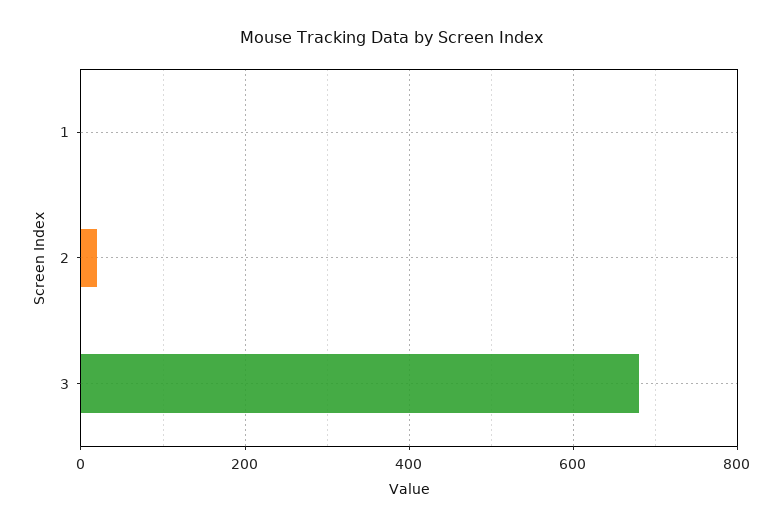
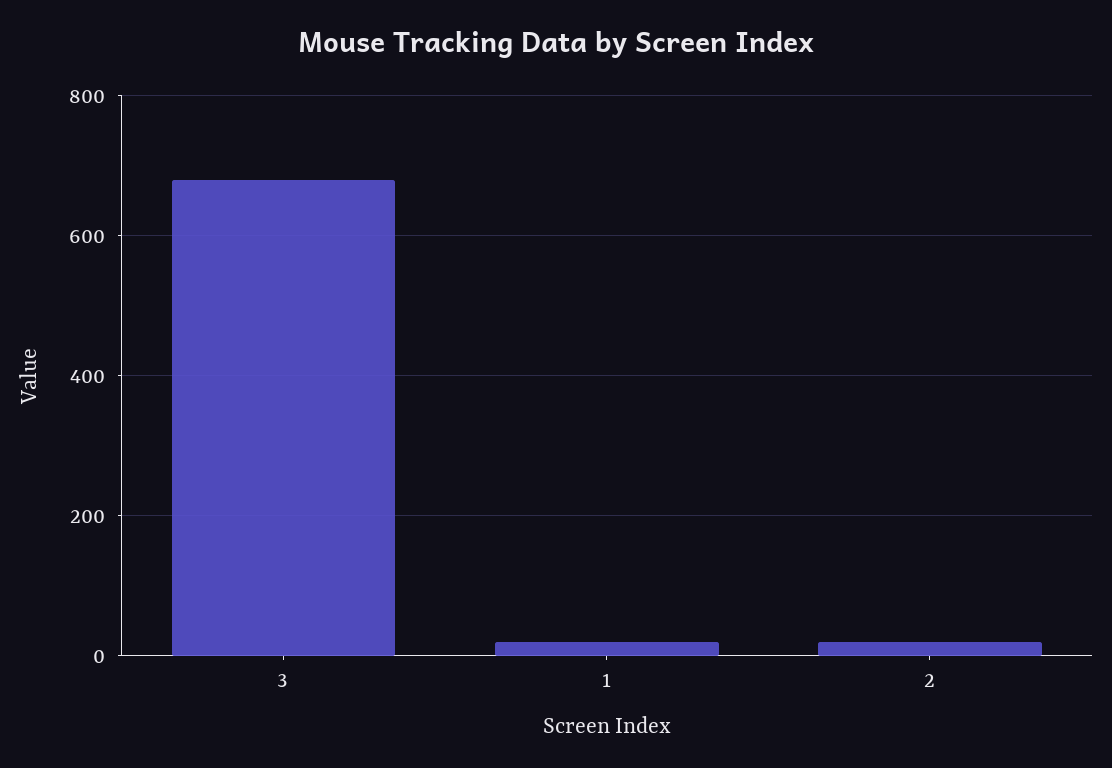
  {
-   "1": 0,
+   "1": 20,
    "2": 20,
    "3": 680
  }

